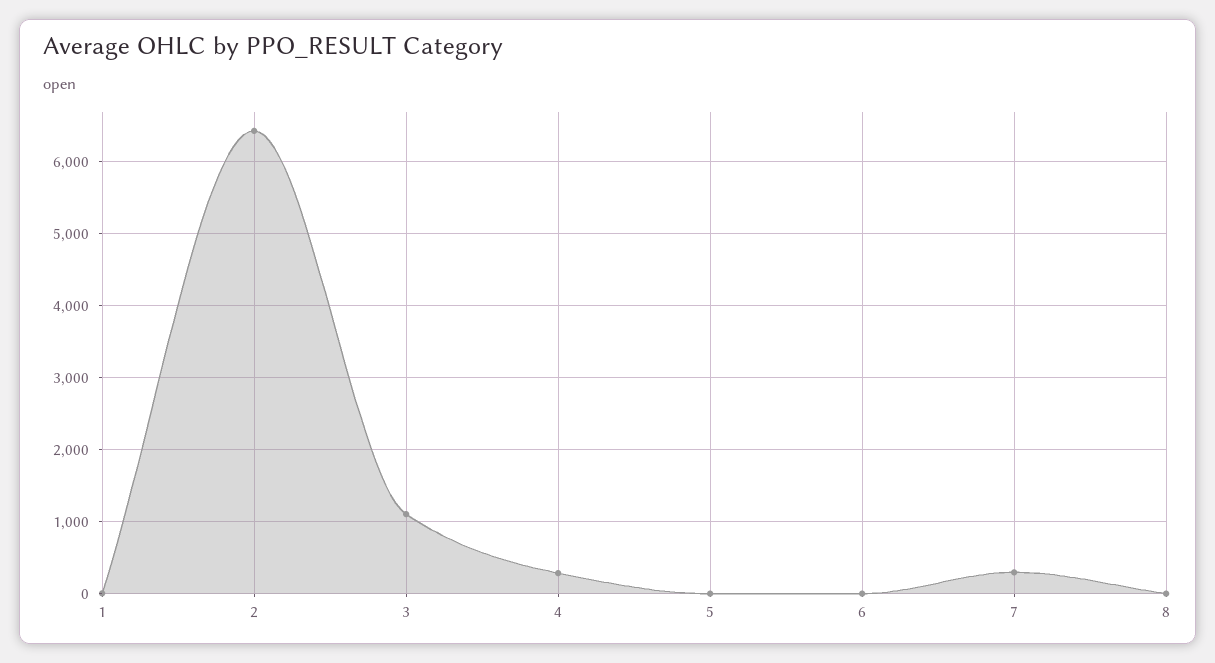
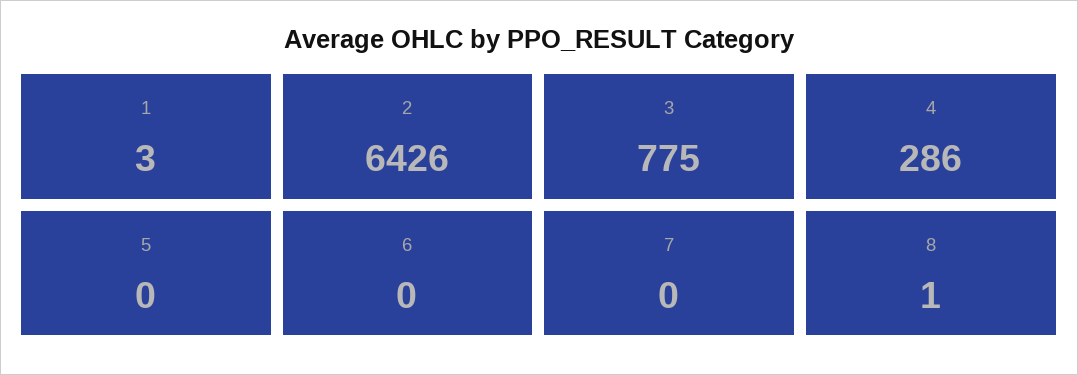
  {
    "1": 3,
    "2": 6426,
-   "3": 1100,
+   "3": 775,
    "4": 286,
    "5": 0,
    "6": 0,
-   "7": 300,
+   "7": 0,
    "8": 1
  }

